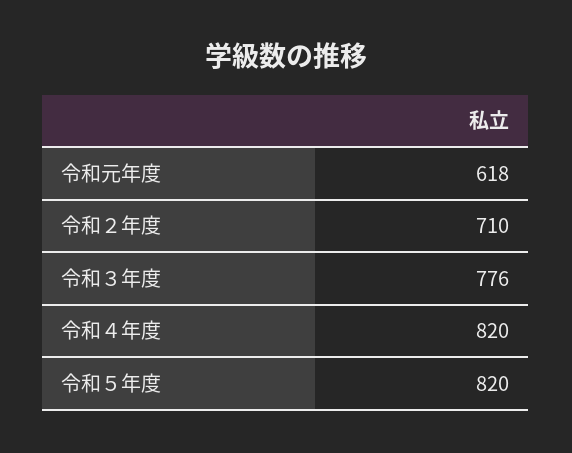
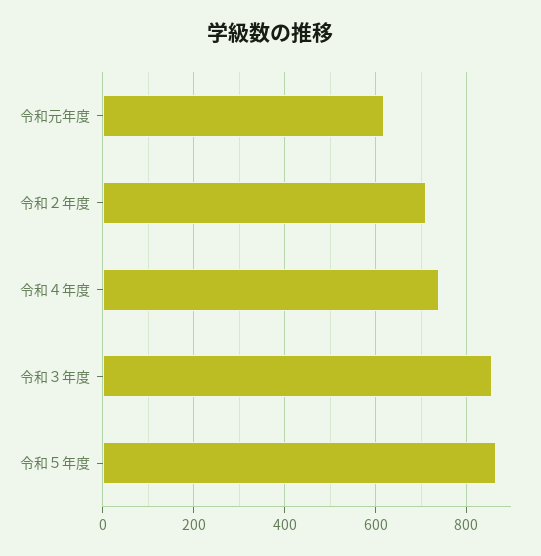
  {
    "令和元年度": 618,
    "令和２年度": 710,
-   "令和３年度": 776,
+   "令和３年度": 860,
-   "令和４年度": 820,
+   "令和４年度": 740,
-   "令和５年度": 820
+   "令和５年度": 860
  }

